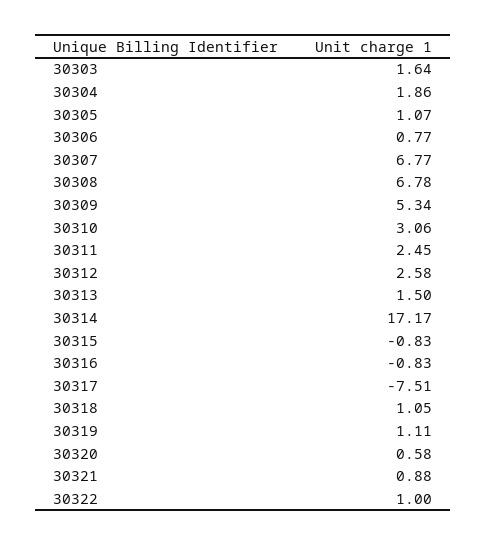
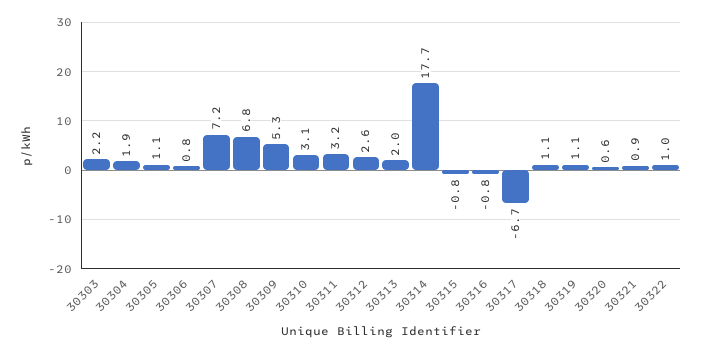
  {
-   "30303": 1.64,
+   "30303": 2.2,
    "30304": 1.86,
    "30305": 1.07,
    "30306": 0.77,
-   "30307": 6.77,
+   "30307": 7.2,
    "30308": 6.78,
    "30309": 5.34,
    "30310": 3.06,
-   "30311": 2.45,
+   "30311": 3.2,
    "30312": 2.58,
-   "30313": 1.5,
+   "30313": 2,
-   "30314": 17.17,
+   "30314": 17.7,
    "30315": -0.83,
    "30316": -0.83,
-   "30317": -7.51,
+   "30317": -6.7,
    "30318": 1.05,
    "30319": 1.11,
    "30320": 0.58,
    "30321": 0.88,
    "30322": 1
  }

